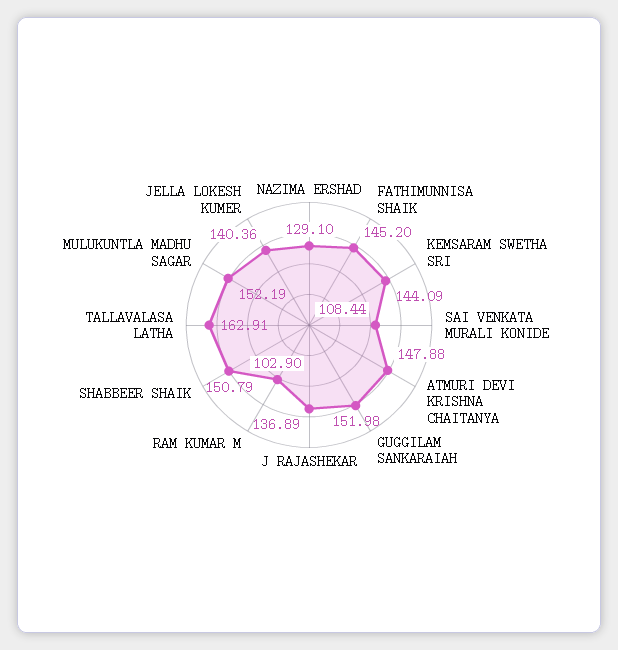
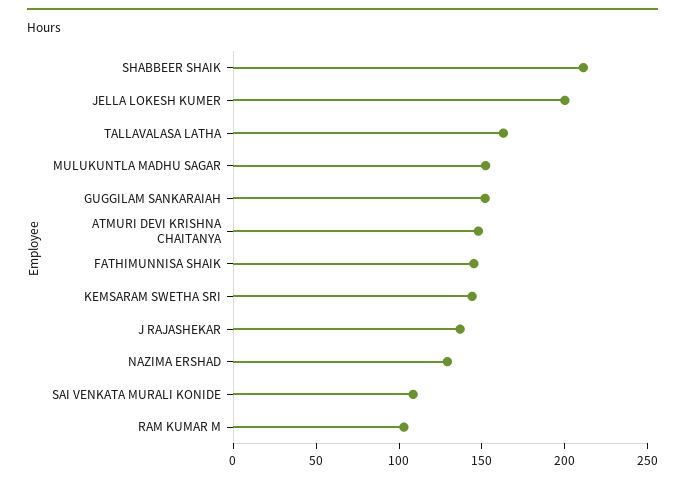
  {
    "NAZIMA ERSHAD": 129.1,
    "FATHIMUNNISA SHAIK": 145.2,
    "KEMSARAM SWETHA SRI": 144.09,
    "SAI VENKATA MURALI KONIDE": 108.44,
    "ATMURI DEVI KRISHNA CHAITANYA": 147.88,
    "GUGGILAM SANKARAIAH": 151.98,
    "J RAJASHEKAR": 136.89,
    "RAM KUMAR M": 102.9,
-   "SHABBEER SHAIK": 150.79,
+   "SHABBEER SHAIK": 210,
    "TALLAVALASA LATHA": 162.91,
    "MULUKUNTLA MADHU SAGAR": 152.19,
-   "JELLA LOKESH KUMER": 140.36
+   "JELLA LOKESH KUMER": 200
  }

